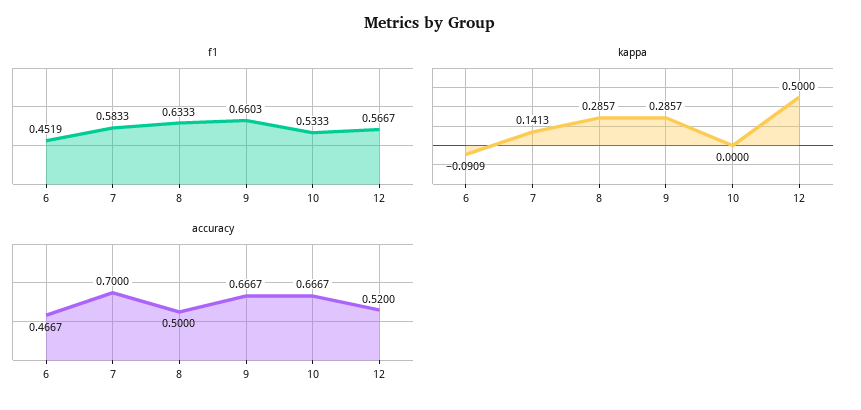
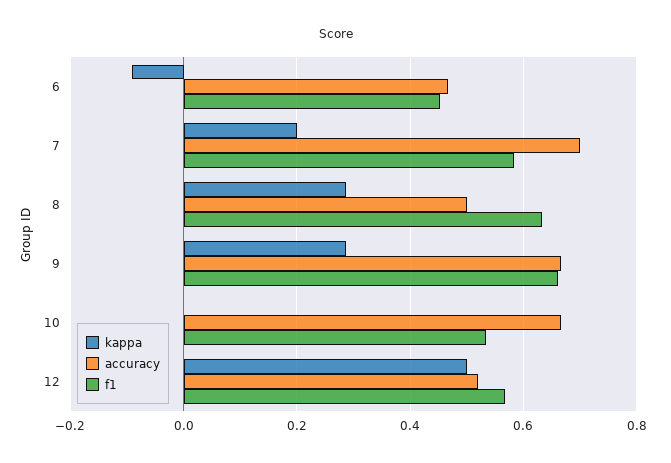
  {
    "f1": {
      "6": 0.4519,
      "7": 0.5833,
      "8": 0.6333,
      "9": 0.6603,
      "10": 0.5333,
      "12": 0.5667
    },
    "kappa": {
      "6": -0.0909,
-     "7": 0.1413,
+     "7": 0.2,
      "8": 0.2857,
      "9": 0.2857,
      "10": 0,
      "12": 0.5
    },
    "accuracy": {
      "6": 0.4667,
      "7": 0.7,
      "8": 0.5,
      "9": 0.6667,
      "10": 0.6667,
      "12": 0.52
    }
  }

